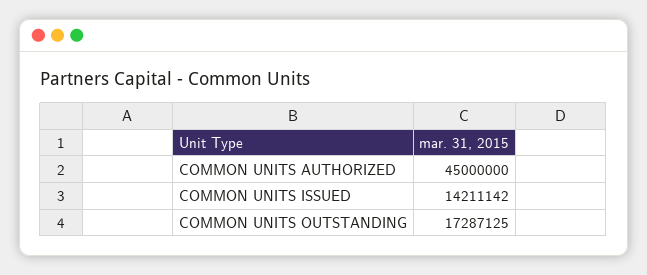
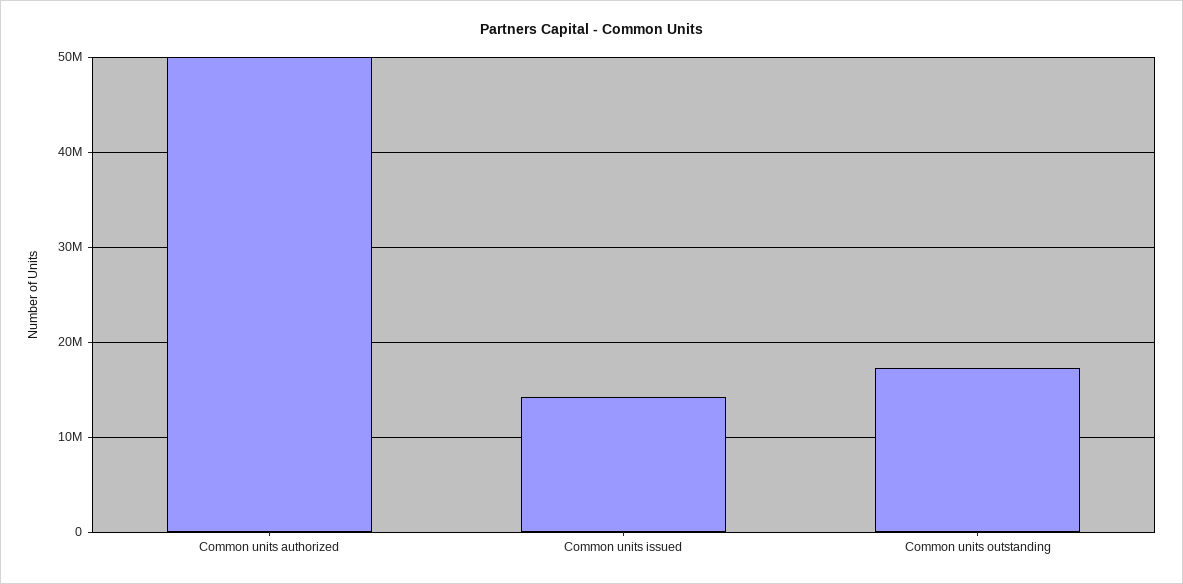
  {
-   "COMMON UNITS AUTHORIZED": 45000000,
+   "COMMON UNITS AUTHORIZED": 50000000,
    "COMMON UNITS ISSUED": 14211142,
    "COMMON UNITS OUTSTANDING": 17287125
  }

